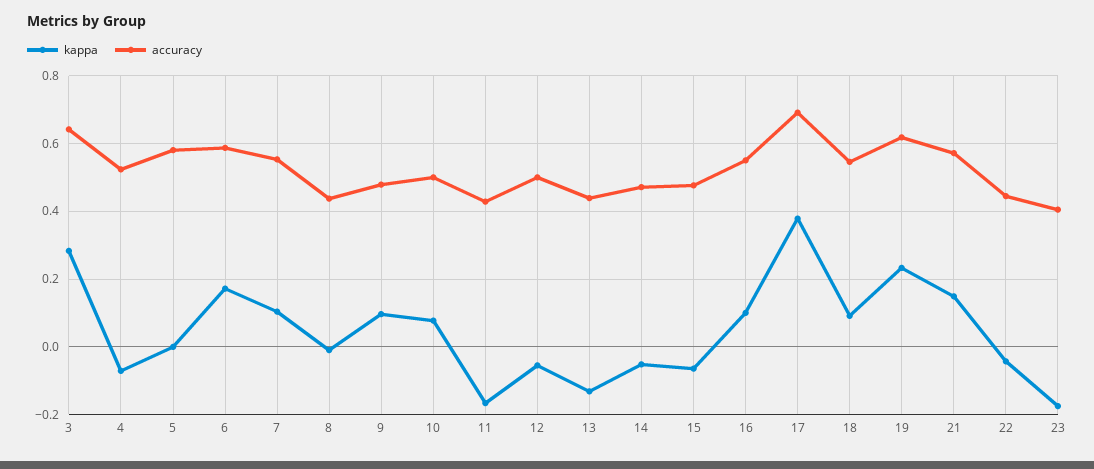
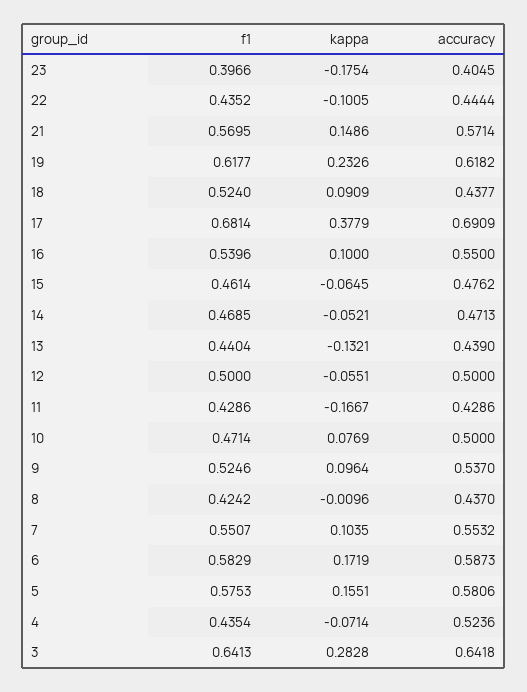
  {
    "kappa": {
      "3": 0.2828,
      "4": -0.0714,
-     "5": 0,
+     "5": 0.1551,
      "6": 0.1719,
      "7": 0.1035,
      "8": -0.0096,
      "9": 0.0964,
      "10": 0.0769,
      "11": -0.1667,
      "12": -0.0551,
      "13": -0.1321,
      "14": -0.0521,
      "15": -0.0645,
      "16": 0.1,
      "17": 0.3779,
      "18": 0.0909,
      "19": 0.2326,
      "21": 0.1486,
-     "22": -0.04,
+     "22": -0.1005,
      "23": -0.1754
    },
    "accuracy": {
      "3": 0.6418,
      "4": 0.5236,
      "5": 0.5806,
      "6": 0.5873,
      "7": 0.5532,
      "8": 0.437,
-     "9": 0.48,
+     "9": 0.537,
      "10": 0.5,
      "11": 0.4286,
      "12": 0.5,
      "13": 0.439,
      "14": 0.4713,
      "15": 0.4762,
      "16": 0.55,
      "17": 0.6909,
-     "18": 0.54,
+     "18": 0.4377,
      "19": 0.6182,
      "21": 0.5714,
      "22": 0.4444,
      "23": 0.4045
-   }
+   },
+   "f1": {
+     "23": 0.3966,
+     "22": 0.4352,
+     "21": 0.5695,
+     "19": 0.6177,
+     "18": 0.524,
+     "17": 0.6814,
+     "16": 0.5396,
+     "15": 0.4614,
+     "14": 0.4685,
+     "13": 0.4404,
+     "12": 0.5,
+     "11": 0.4286,
+     "10": 0.4714,
+     "9": 0.5246,
+     "8": 0.4242,
+     "7": 0.5507,
+     "6": 0.5829,
+     "5": 0.5753,
+     "4": 0.4354,
+     "3": 0.6413
+   }
  }

